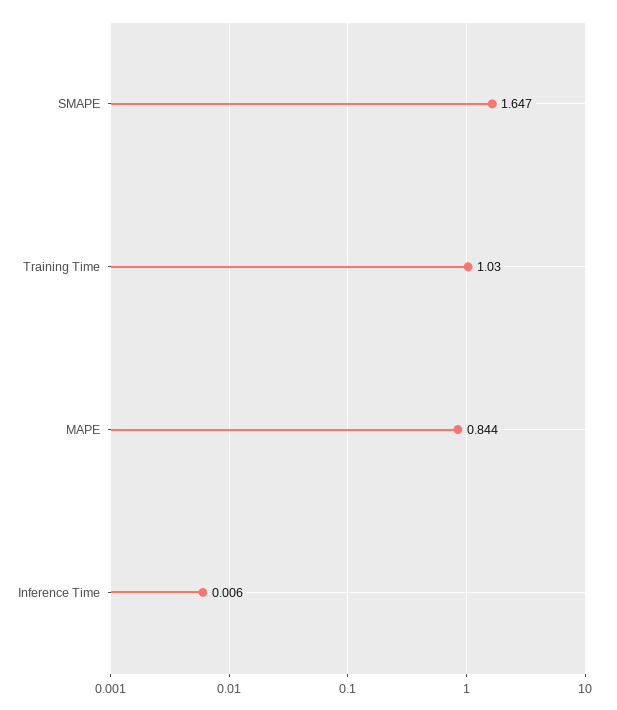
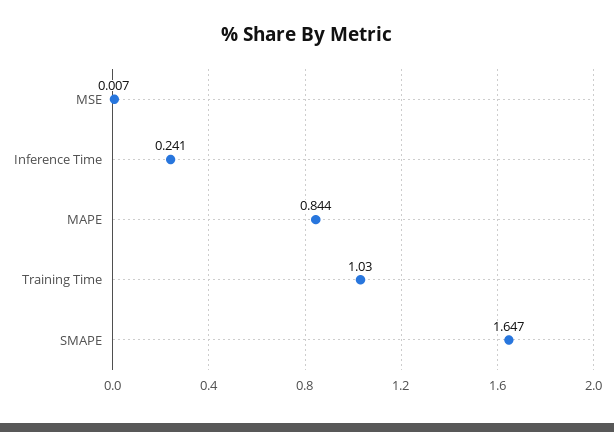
  {
    "SMAPE": 1.647,
    "Training Time": 1.03,
    "MAPE": 0.844,
-   "Inference Time": 0.006
+   "Inference Time": 0.241,
+   "MSE": 0.007
  }

